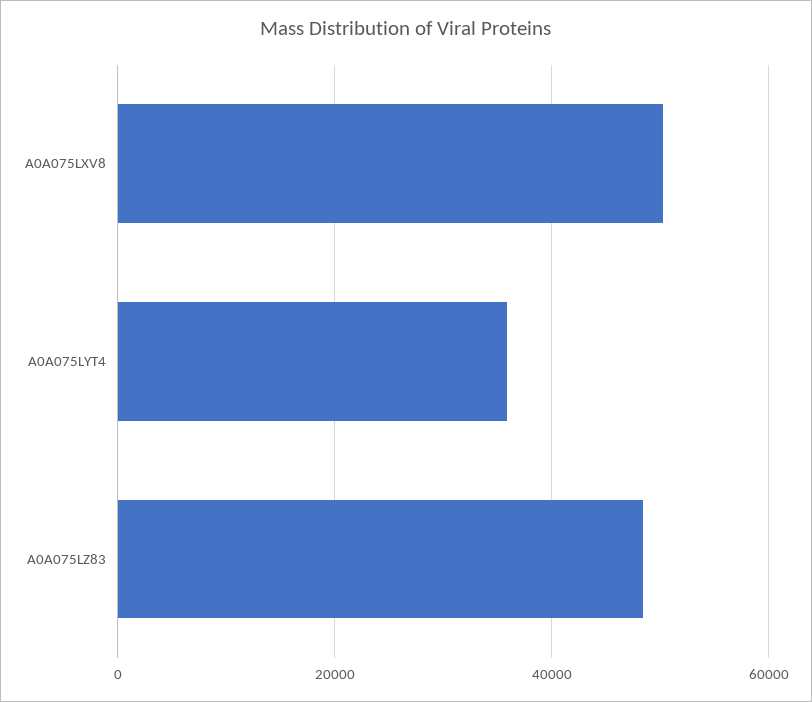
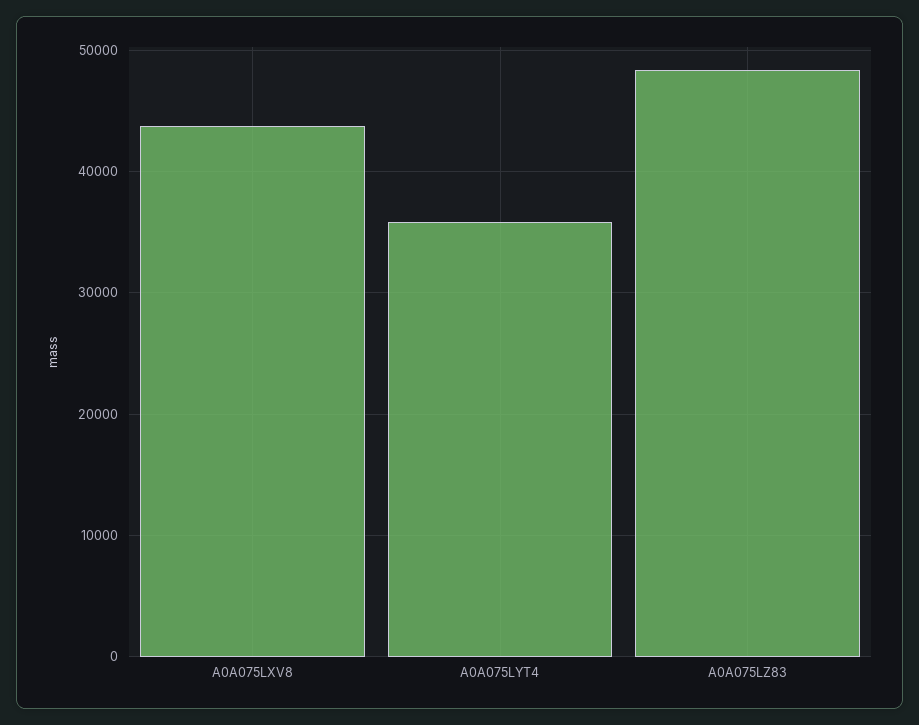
  {
-   "A0A075LXV8": 50000,
+   "A0A075LXV8": 44000,
    "A0A075LYT4": 36000,
    "A0A075LZ83": 48000
  }

